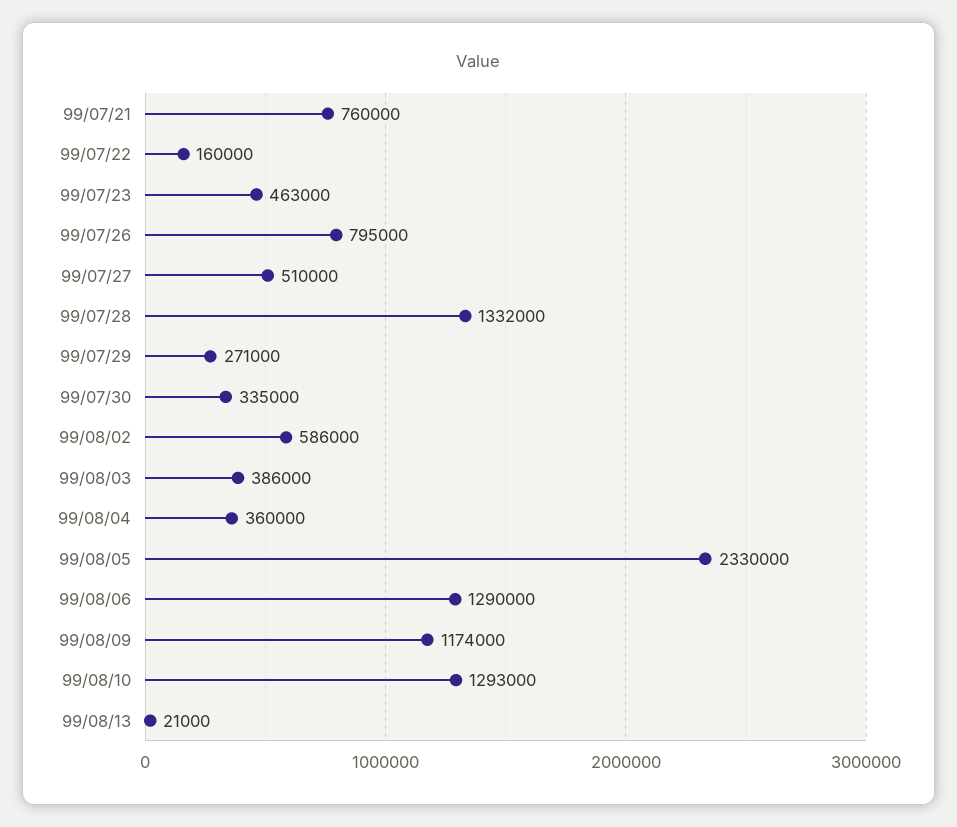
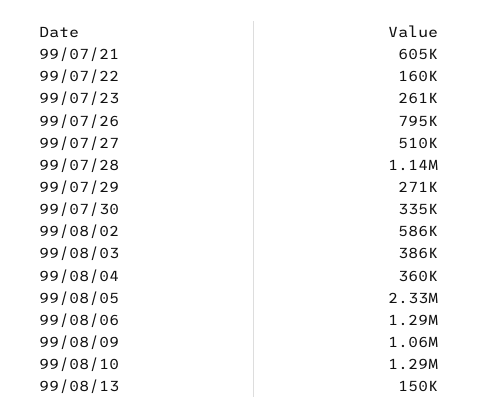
  {
-   "99/07/21": 760000,
+   "99/07/21": 605000,
    "99/07/22": 160000,
-   "99/07/23": 463000,
+   "99/07/23": 261000,
    "99/07/26": 795000,
    "99/07/27": 510000,
-   "99/07/28": 1332000,
+   "99/07/28": 1140000,
    "99/07/29": 271000,
    "99/07/30": 335000,
    "99/08/02": 586000,
    "99/08/03": 386000,
    "99/08/04": 360000,
    "99/08/05": 2330000,
    "99/08/06": 1290000,
-   "99/08/09": 1174000,
+   "99/08/09": 1060000,
    "99/08/10": 1293000,
-   "99/08/13": 21000
+   "99/08/13": 150000
  }

